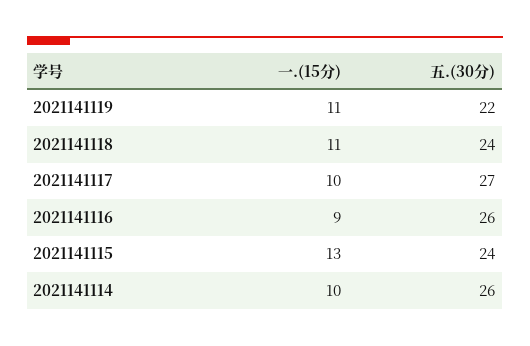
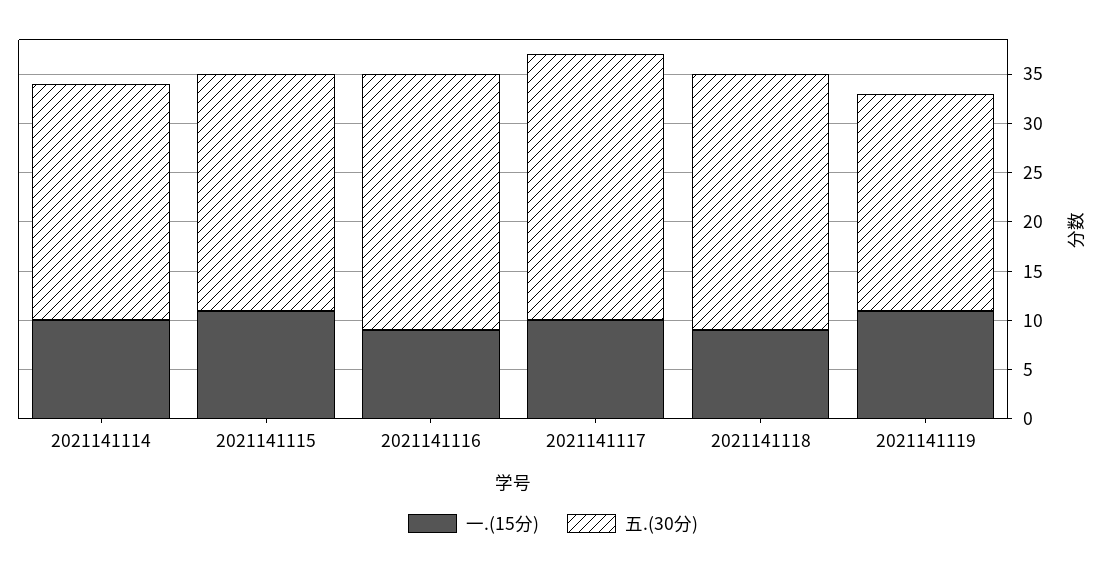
  {
    "一.(15分)": {
      "2021141119": 11,
-     "2021141118": 11,
+     "2021141118": 9,
      "2021141117": 10,
      "2021141116": 9,
-     "2021141115": 13,
+     "2021141115": 11,
      "2021141114": 10
    },
    "五.(30分)": {
      "2021141119": 22,
-     "2021141118": 24,
+     "2021141118": 26,
      "2021141117": 27,
      "2021141116": 26,
      "2021141115": 24,
-     "2021141114": 26
+     "2021141114": 24
    }
  }

